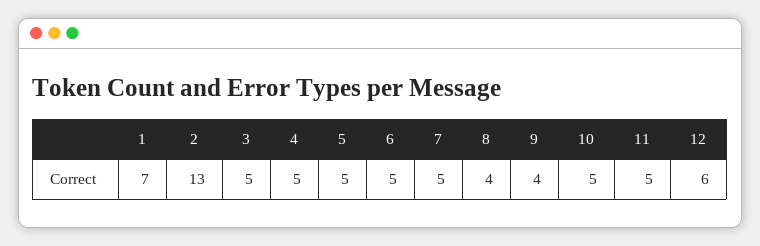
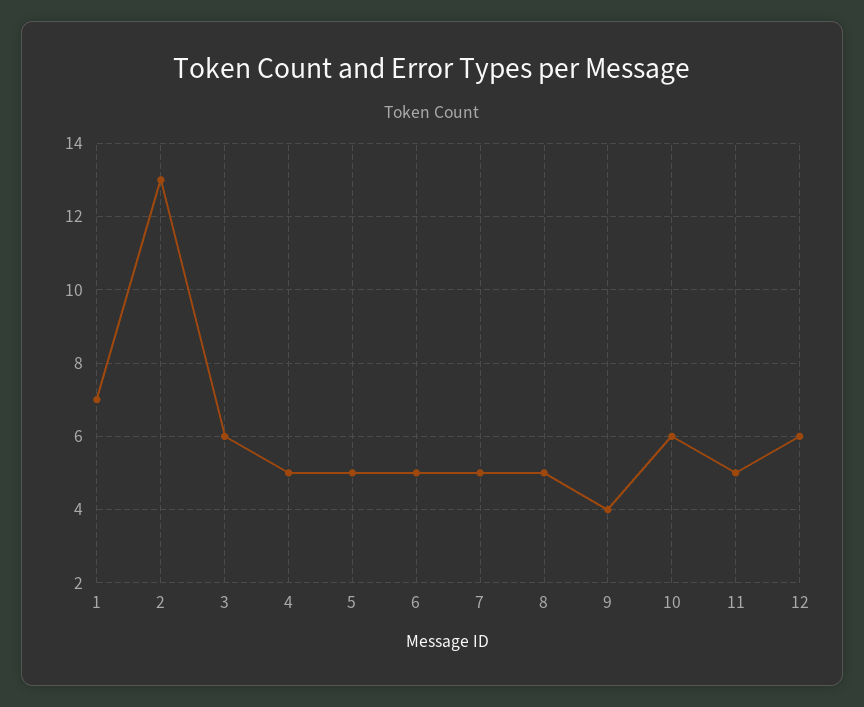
  {
    "1": 7,
    "2": 13,
-   "3": 5,
+   "3": 6,
    "4": 5,
    "5": 5,
    "6": 5,
    "7": 5,
-   "8": 4,
+   "8": 5,
    "9": 4,
-   "10": 5,
+   "10": 6,
    "11": 5,
    "12": 6
  }

